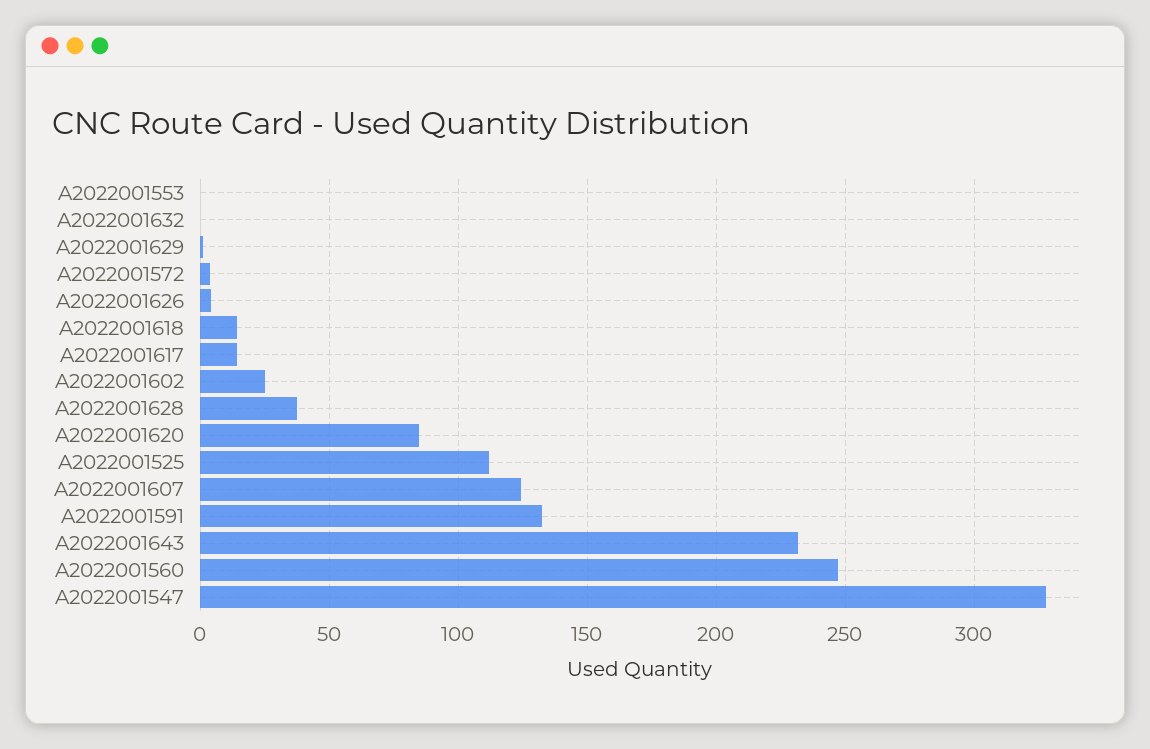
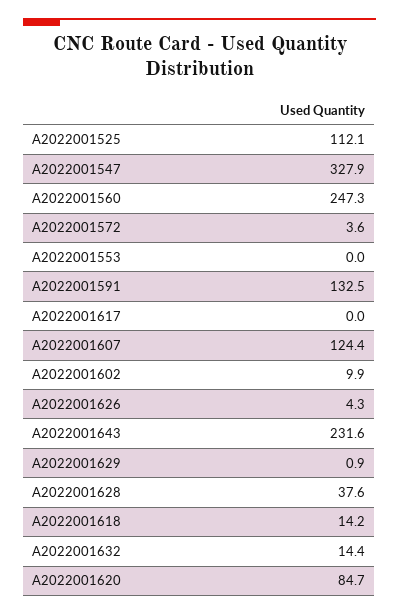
  {
    "A2022001553": 0,
-   "A2022001632": 0,
+   "A2022001632": 14.4,
    "A2022001629": 0.9,
    "A2022001572": 3.6,
    "A2022001626": 4.3,
    "A2022001618": 14.2,
-   "A2022001617": 15,
+   "A2022001617": 0,
-   "A2022001602": 25,
+   "A2022001602": 9.9,
    "A2022001628": 37.6,
    "A2022001620": 84.7,
    "A2022001525": 112.1,
    "A2022001607": 124.4,
    "A2022001591": 132.5,
    "A2022001643": 231.6,
    "A2022001560": 247.3,
    "A2022001547": 327.9
  }

